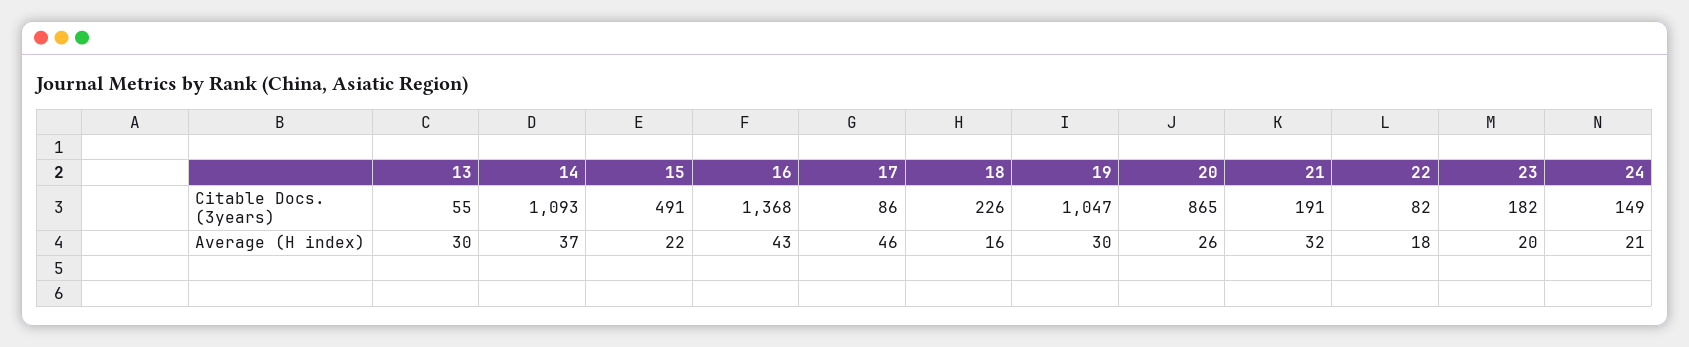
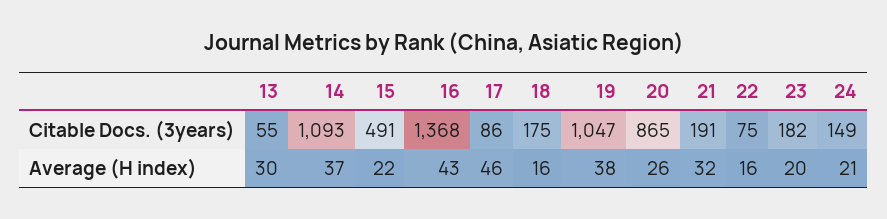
  {
    "13": {
      "Citable Docs. (3years)": 55,
      "Average (H index)": 30
    },
    "14": {
      "Citable Docs. (3years)": 1093,
      "Average (H index)": 37
    },
    "15": {
      "Citable Docs. (3years)": 491,
      "Average (H index)": 22
    },
    "16": {
      "Citable Docs. (3years)": 1368,
      "Average (H index)": 43
    },
    "17": {
      "Citable Docs. (3years)": 86,
      "Average (H index)": 46
    },
    "18": {
-     "Citable Docs. (3years)": 226,
+     "Citable Docs. (3years)": 175,
      "Average (H index)": 16
    },
    "19": {
      "Citable Docs. (3years)": 1047,
-     "Average (H index)": 30
+     "Average (H index)": 38
    },
    "20": {
      "Citable Docs. (3years)": 865,
      "Average (H index)": 26
    },
    "21": {
      "Citable Docs. (3years)": 191,
      "Average (H index)": 32
    },
    "22": {
-     "Citable Docs. (3years)": 82,
+     "Citable Docs. (3years)": 75,
-     "Average (H index)": 18
+     "Average (H index)": 16
    },
    "23": {
      "Citable Docs. (3years)": 182,
      "Average (H index)": 20
    },
    "24": {
      "Citable Docs. (3years)": 149,
      "Average (H index)": 21
    }
  }

